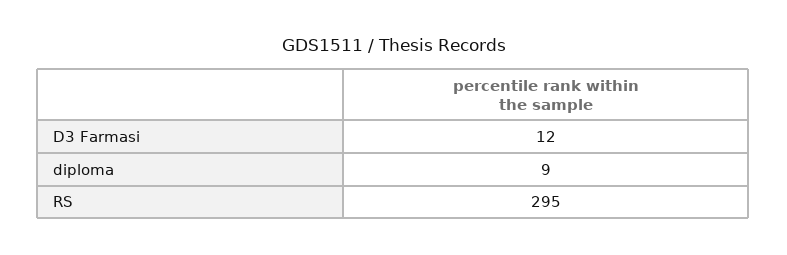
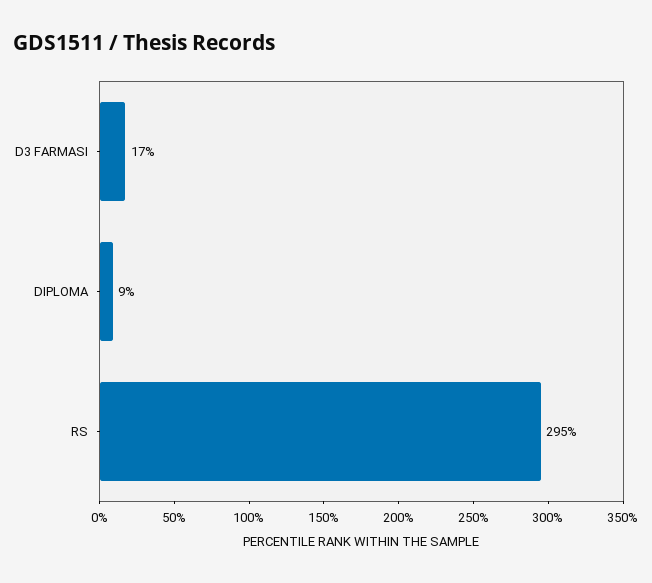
  {
-   "D3 Farmasi": 12,
+   "D3 Farmasi": 17,
    "diploma": 9,
    "RS": 295
  }

